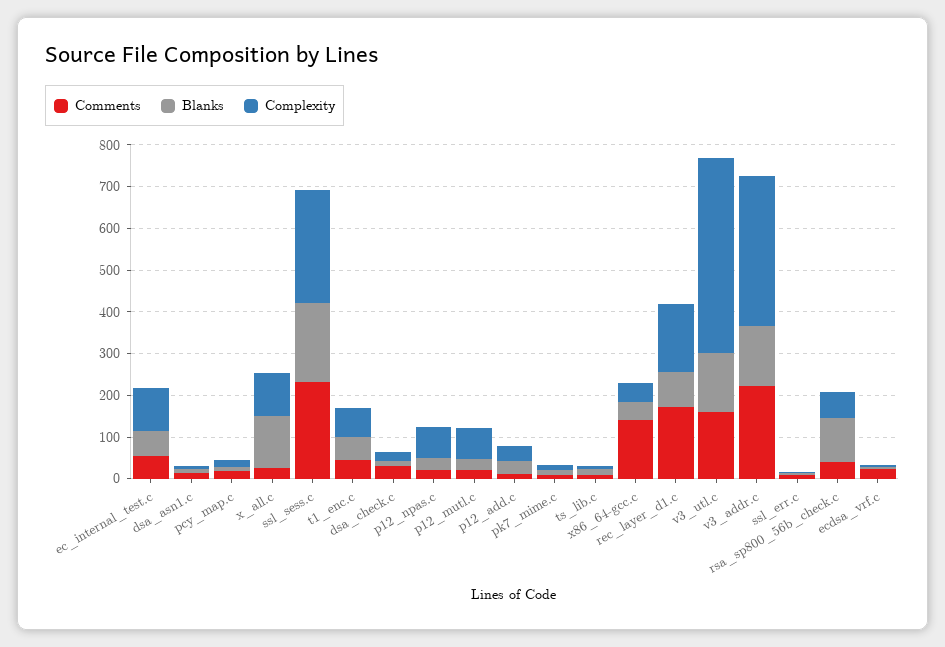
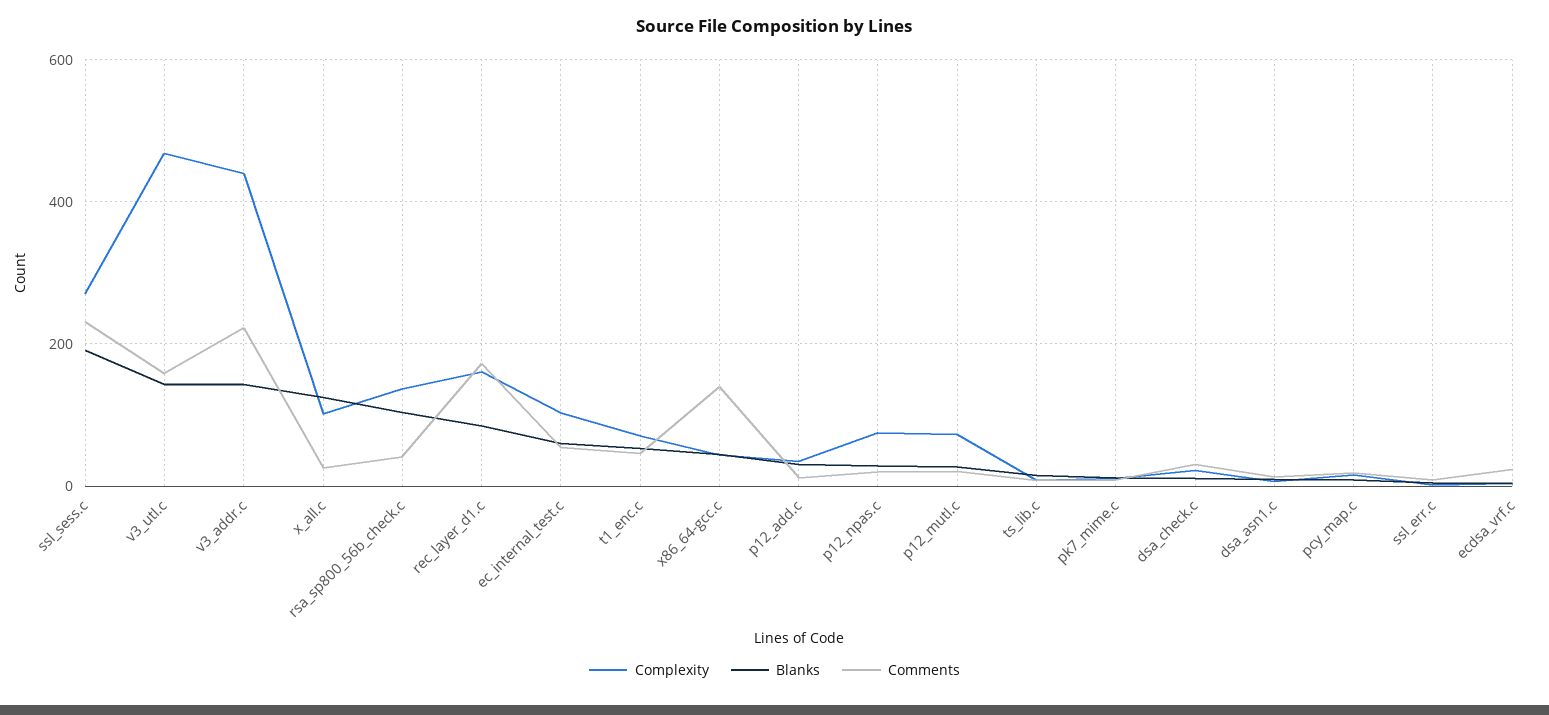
  {
    "Comments": {
      "ec_internal_test.c": 60,
      "dsa_asn1.c": 20,
      "pcy_map.c": 20,
      "x_all.c": 20,
      "ssl_sess.c": 240,
      "t1_enc.c": 40,
      "dsa_check.c": 40,
      "p12_npas.c": 20,
      "p12_mutl.c": 20,
      "p12_add.c": 20,
      "pk7_mime.c": 0,
      "ts_lib.c": 0,
      "x86_64-gcc.c": 140,
      "rec_layer_d1.c": 180,
      "v3_utl.c": 160,
      "v3_addr.c": 220,
      "ssl_err.c": 0,
      "rsa_sp800_56b_check.c": 40,
      "ecdsa_vrf.c": 20
    },
    "Blanks": {
      "ec_internal_test.c": 60,
      "dsa_asn1.c": 20,
      "pcy_map.c": 0,
      "x_all.c": 120,
      "ssl_sess.c": 200,
      "t1_enc.c": 60,
      "dsa_check.c": 20,
      "p12_npas.c": 20,
      "p12_mutl.c": 20,
      "p12_add.c": 40,
      "pk7_mime.c": 20,
      "ts_lib.c": 20,
      "x86_64-gcc.c": 40,
      "rec_layer_d1.c": 80,
      "v3_utl.c": 140,
      "v3_addr.c": 140,
      "ssl_err.c": 0,
      "rsa_sp800_56b_check.c": 100,
      "ecdsa_vrf.c": 0
    },
    "Complexity": {
      "ec_internal_test.c": 100,
      "dsa_asn1.c": 0,
      "pcy_map.c": 20,
      "x_all.c": 100,
      "ssl_sess.c": 280,
      "t1_enc.c": 80,
      "dsa_check.c": 20,
      "p12_npas.c": 80,
      "p12_mutl.c": 80,
      "p12_add.c": 40,
      "pk7_mime.c": 20,
      "ts_lib.c": 0,
      "x86_64-gcc.c": 40,
      "rec_layer_d1.c": 160,
      "v3_utl.c": 460,
-     "v3_addr.c": 360,
+     "v3_addr.c": 440,
      "ssl_err.c": 0,
-     "rsa_sp800_56b_check.c": 60,
+     "rsa_sp800_56b_check.c": 140,
      "ecdsa_vrf.c": 0
    }
  }

